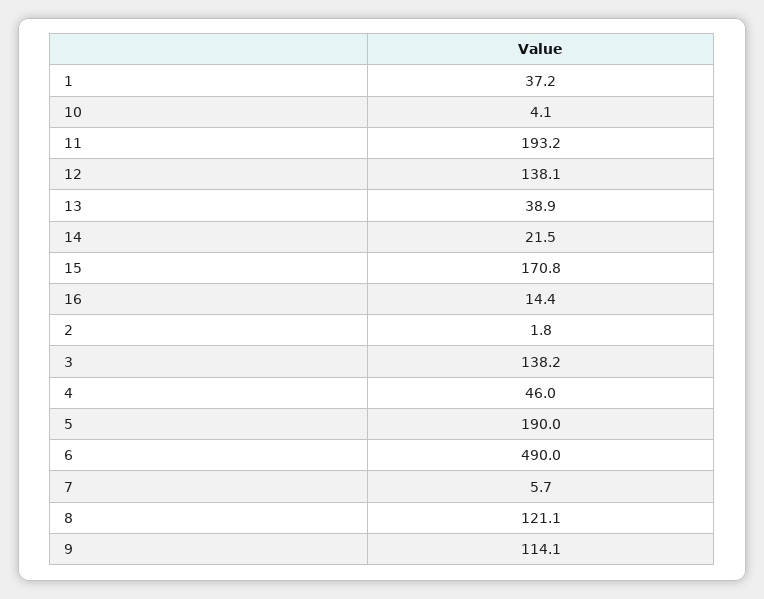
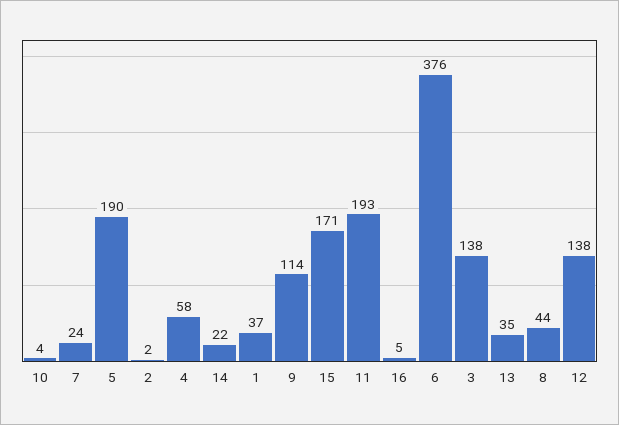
  {
    "1": 37.2,
    "10": 4.1,
    "11": 193.2,
    "12": 138.1,
-   "13": 38.9,
+   "13": 35,
    "14": 21.5,
    "15": 170.8,
-   "16": 14.4,
+   "16": 5,
    "2": 1.8,
    "3": 138.2,
-   "4": 46,
+   "4": 58,
    "5": 190,
-   "6": 490,
+   "6": 376,
-   "7": 5.7,
+   "7": 24,
-   "8": 121.1,
+   "8": 44,
    "9": 114.1
  }

